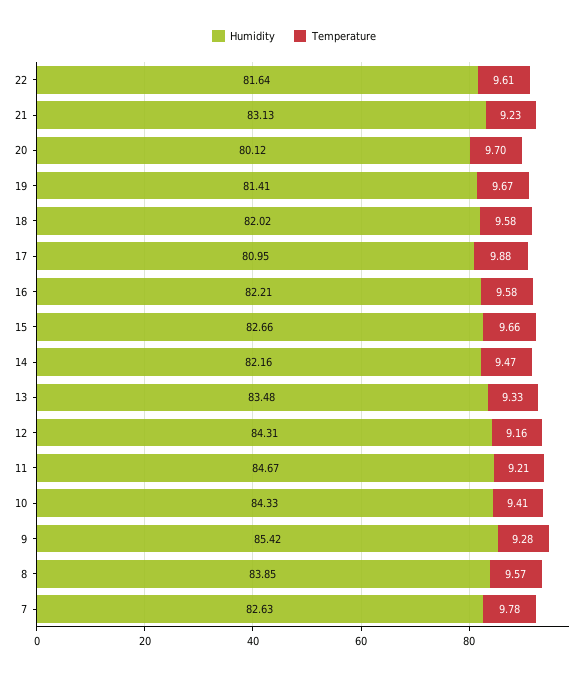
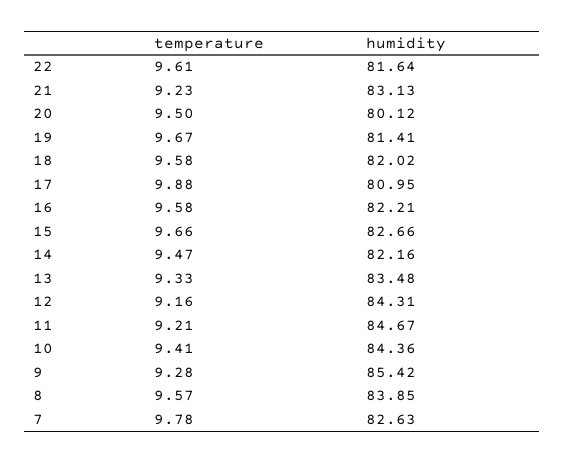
  {
    "Humidity": {
      "22": 81.64,
      "21": 83.13,
      "20": 80.12,
      "19": 81.41,
      "18": 82.02,
      "17": 80.95,
      "16": 82.21,
      "15": 82.66,
      "14": 82.16,
      "13": 83.48,
      "12": 84.31,
      "11": 84.67,
-     "10": 84.33,
+     "10": 84.36,
      "9": 85.42,
      "8": 83.85,
      "7": 82.63
    },
    "Temperature": {
      "22": 9.61,
      "21": 9.23,
-     "20": 9.7,
+     "20": 9.5,
      "19": 9.67,
      "18": 9.58,
      "17": 9.88,
      "16": 9.58,
      "15": 9.66,
      "14": 9.47,
      "13": 9.33,
      "12": 9.16,
      "11": 9.21,
      "10": 9.41,
      "9": 9.28,
      "8": 9.57,
      "7": 9.78
    }
  }

